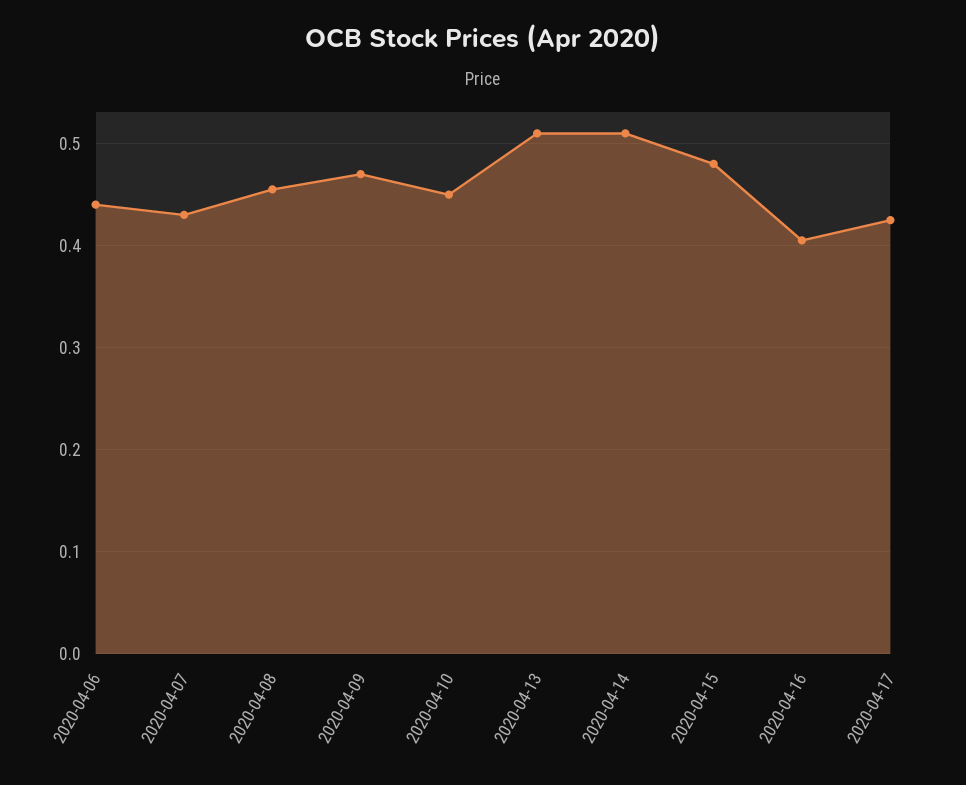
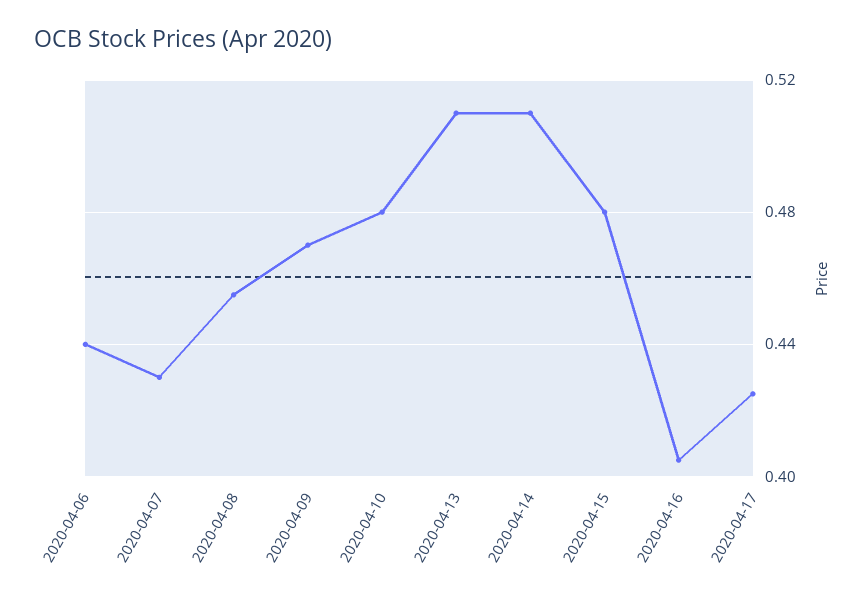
  {
    "2020-04-06": 0.44,
    "2020-04-07": 0.43,
    "2020-04-08": 0.455,
    "2020-04-09": 0.47,
-   "2020-04-10": 0.45,
+   "2020-04-10": 0.48,
    "2020-04-13": 0.51,
    "2020-04-14": 0.51,
    "2020-04-15": 0.48,
    "2020-04-16": 0.405,
    "2020-04-17": 0.425
  }

